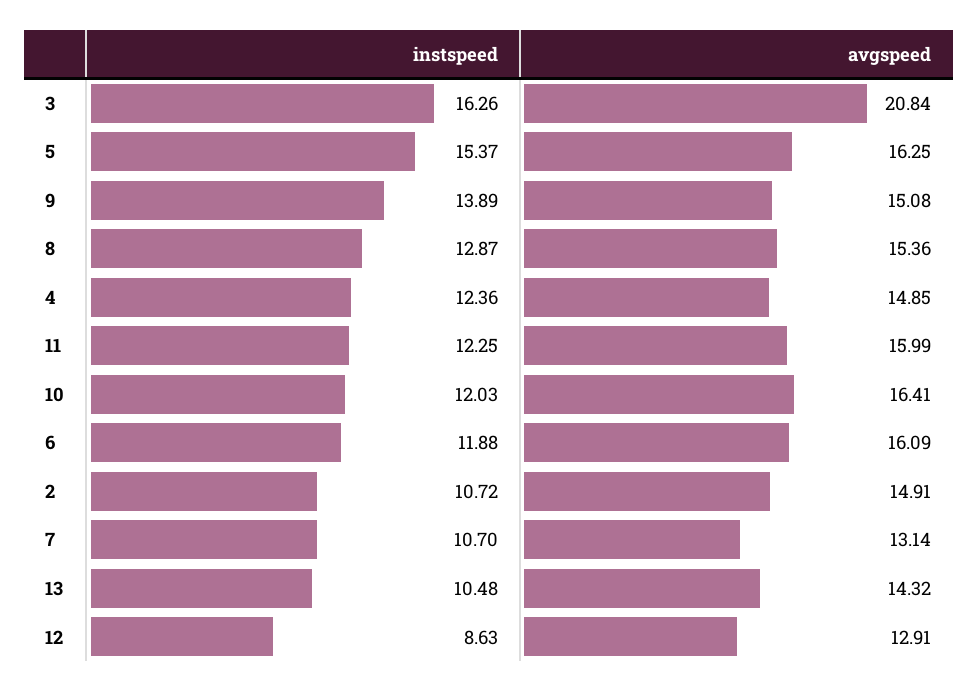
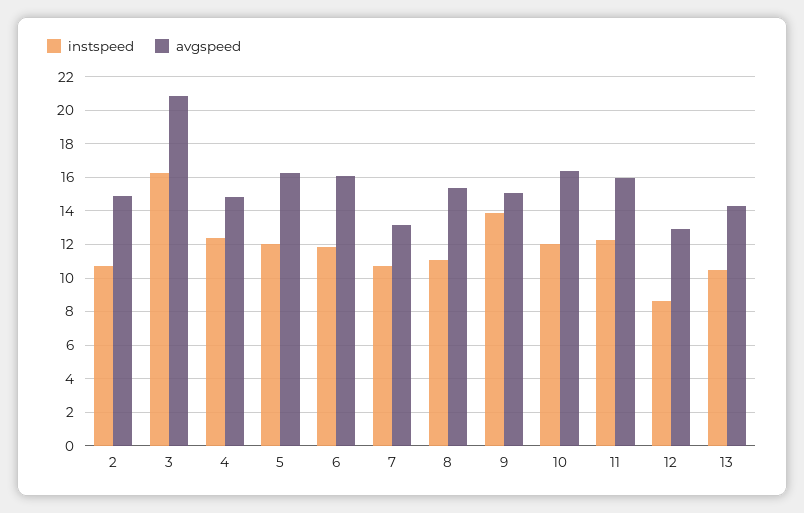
  {
    "instspeed": {
      "3": 16.26,
-     "5": 15.37,
+     "5": 12,
      "9": 13.89,
-     "8": 12.87,
+     "8": 11,
      "4": 12.36,
      "11": 12.25,
      "10": 12.03,
      "6": 11.88,
      "2": 10.72,
      "7": 10.7,
      "13": 10.48,
      "12": 8.63
    },
    "avgspeed": {
      "3": 20.84,
      "5": 16.25,
      "9": 15.08,
      "8": 15.36,
      "4": 14.85,
      "11": 15.99,
      "10": 16.41,
      "6": 16.09,
      "2": 14.91,
      "7": 13.14,
      "13": 14.32,
      "12": 12.91
    }
  }

